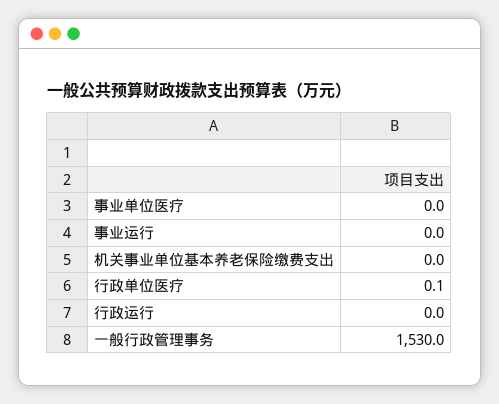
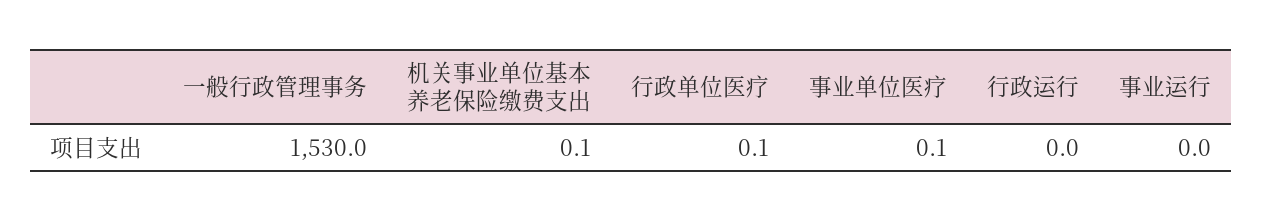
  {
-   "事业单位医疗": 0,
+   "事业单位医疗": 0.1,
    "事业运行": 0,
-   "机关事业单位基本养老保险缴费支出": 0,
+   "机关事业单位基本养老保险缴费支出": 0.1,
    "行政单位医疗": 0.1,
    "行政运行": 0,
    "一般行政管理事务": 1530
  }

